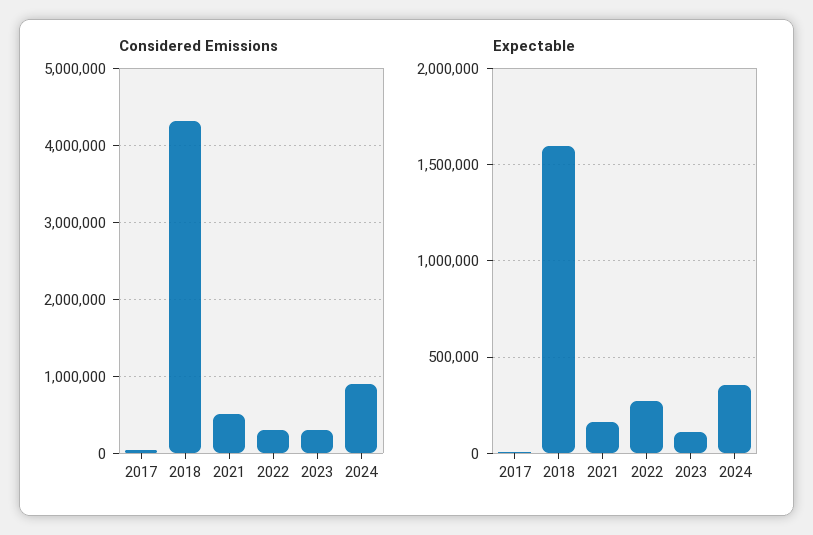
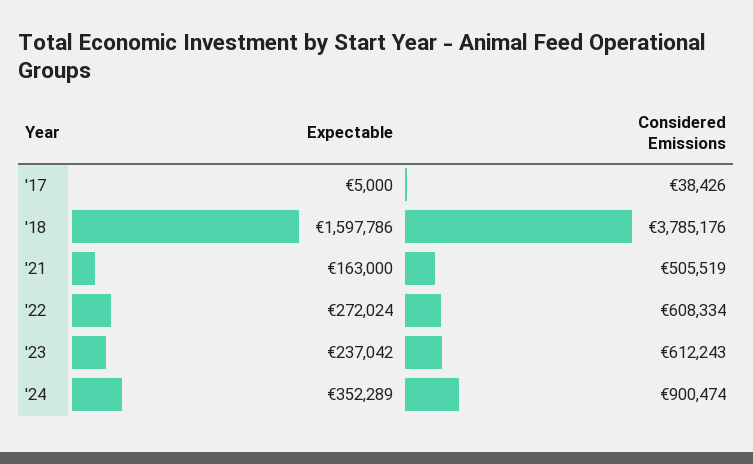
  {
    "Considered Emissions": {
      "2017": 38426,
-     "2018": 4300000,
+     "2018": 3785176,
      "2021": 505519,
-     "2022": 300000,
+     "2022": 608334,
-     "2023": 300000,
+     "2023": 612243,
      "2024": 900474
    },
    "Expectable": {
      "2017": 5000,
      "2018": 1597786,
      "2021": 163000,
      "2022": 272024,
-     "2023": 100000,
+     "2023": 237042,
      "2024": 352289
    }
  }

